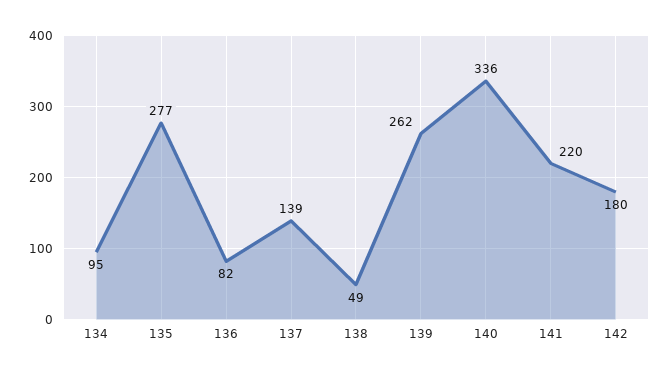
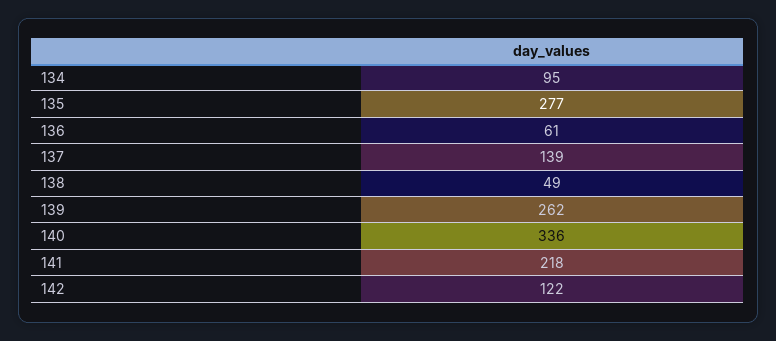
  {
    "134": 95,
    "135": 277,
-   "136": 82,
+   "136": 61,
    "137": 139,
    "138": 49,
    "139": 262,
    "140": 336,
-   "141": 220,
+   "141": 218,
-   "142": 180
+   "142": 122
  }

